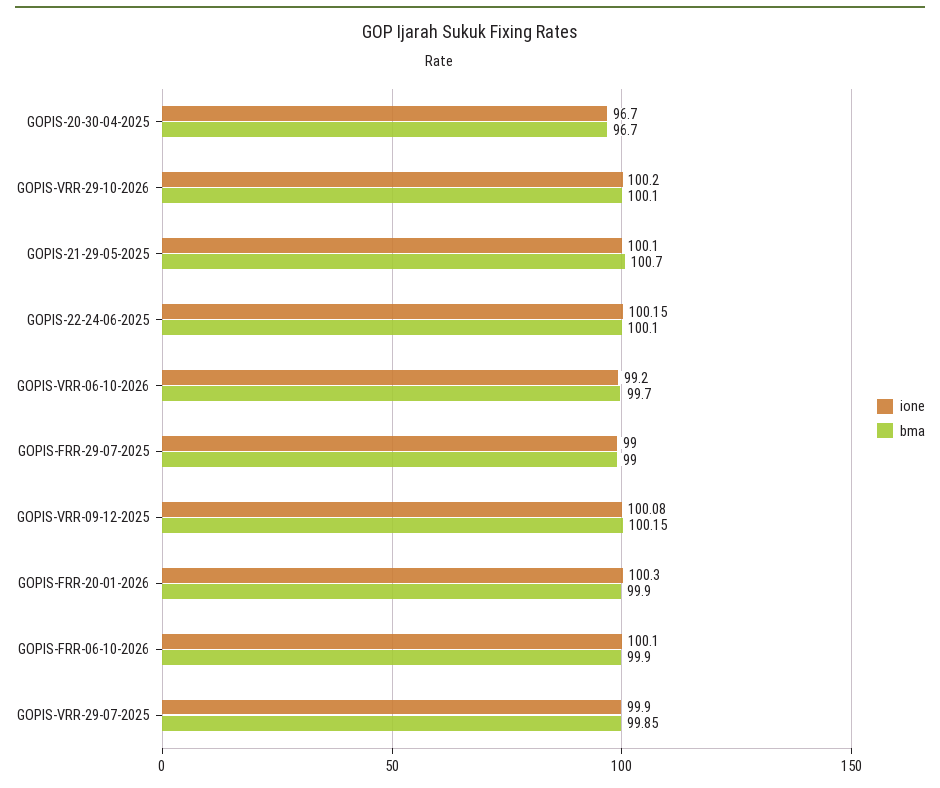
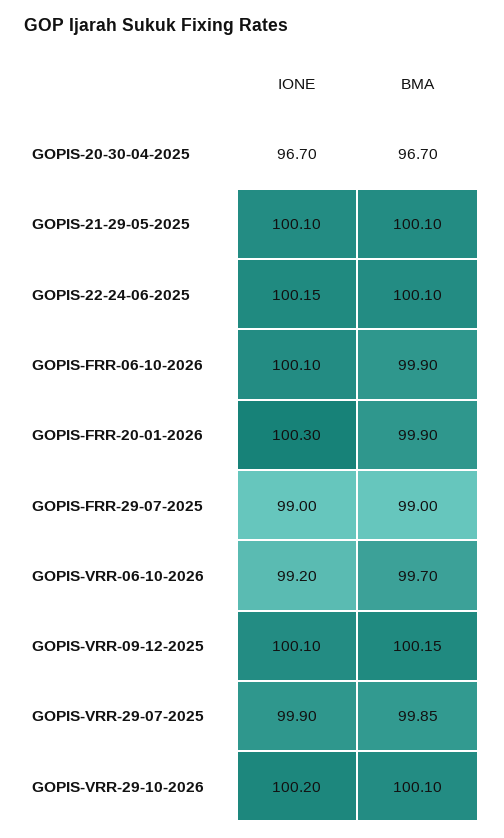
  {
    "ione": {
      "GOPIS-20-30-04-2025": 96.7,
      "GOPIS-VRR-29-10-2026": 100.2,
      "GOPIS-21-29-05-2025": 100.1,
      "GOPIS-22-24-06-2025": 100.15,
      "GOPIS-VRR-06-10-2026": 99.2,
      "GOPIS-FRR-29-07-2025": 99,
-     "GOPIS-VRR-09-12-2025": 100.08,
+     "GOPIS-VRR-09-12-2025": 100.1,
      "GOPIS-FRR-20-01-2026": 100.3,
      "GOPIS-FRR-06-10-2026": 100.1,
      "GOPIS-VRR-29-07-2025": 99.9
    },
    "bma": {
      "GOPIS-20-30-04-2025": 96.7,
      "GOPIS-VRR-29-10-2026": 100.1,
-     "GOPIS-21-29-05-2025": 100.7,
+     "GOPIS-21-29-05-2025": 100.1,
      "GOPIS-22-24-06-2025": 100.1,
      "GOPIS-VRR-06-10-2026": 99.7,
      "GOPIS-FRR-29-07-2025": 99,
      "GOPIS-VRR-09-12-2025": 100.15,
      "GOPIS-FRR-20-01-2026": 99.9,
      "GOPIS-FRR-06-10-2026": 99.9,
      "GOPIS-VRR-29-07-2025": 99.85
    }
  }

